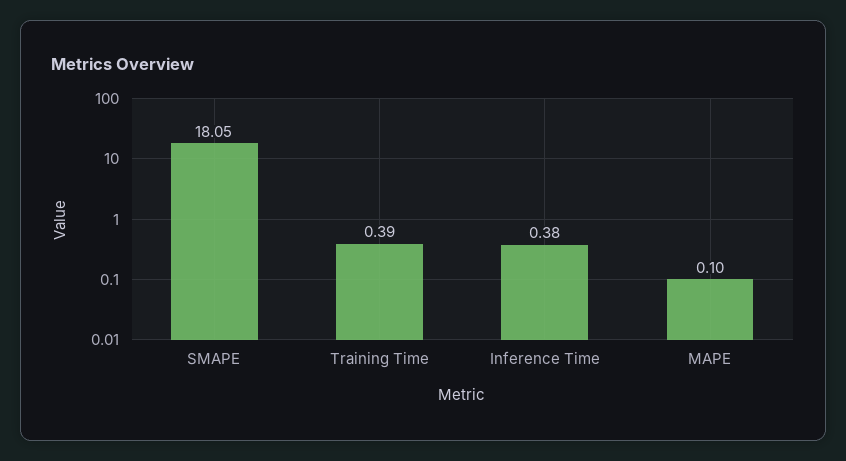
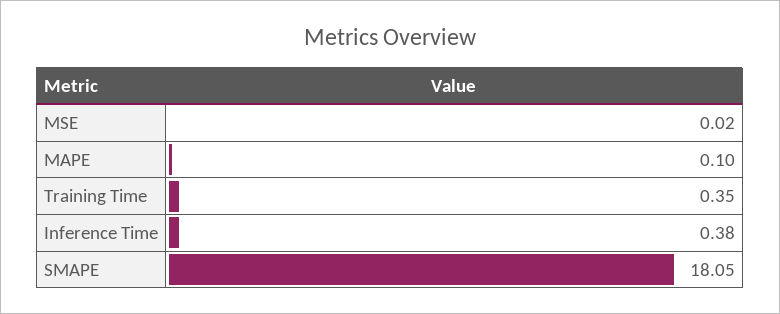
  {
    "SMAPE": 18.05,
-   "Training Time": 0.39,
+   "Training Time": 0.35,
    "Inference Time": 0.38,
-   "MAPE": 0.1
+   "MAPE": 0.1,
+   "MSE": 0.02
  }

